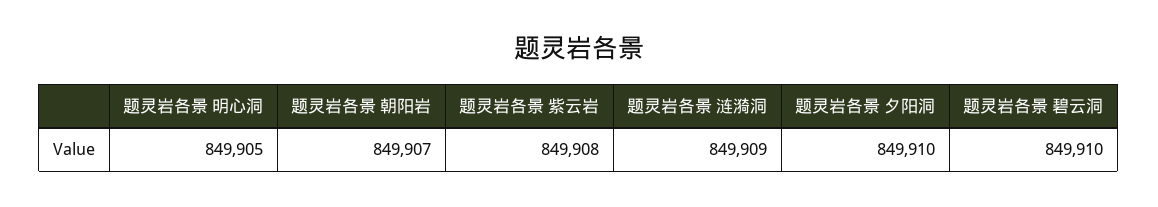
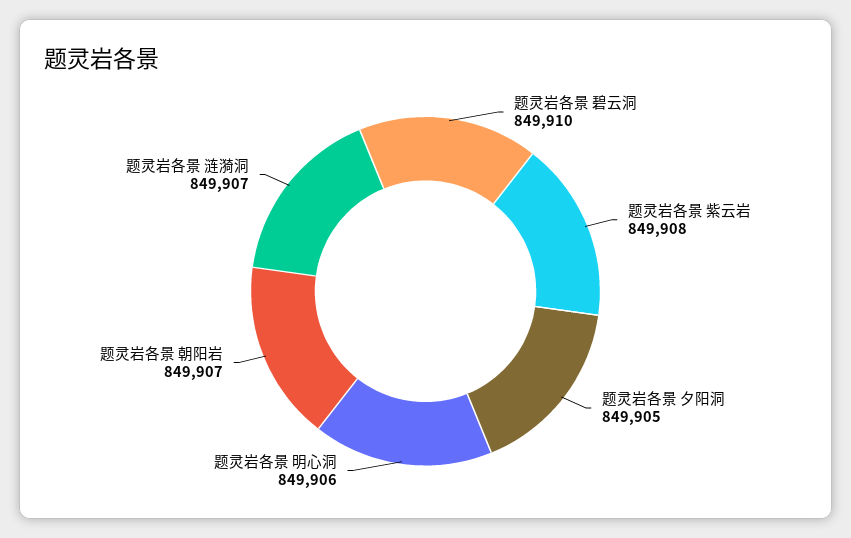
  {
-   "题灵岩各景 明心洞": 849905,
+   "题灵岩各景 明心洞": 849906,
    "题灵岩各景 朝阳岩": 849907,
    "题灵岩各景 紫云岩": 849908,
-   "题灵岩各景 涟漪洞": 849909,
+   "题灵岩各景 涟漪洞": 849907,
-   "题灵岩各景 夕阳洞": 849910,
+   "题灵岩各景 夕阳洞": 849905,
    "题灵岩各景 碧云洞": 849910
  }

